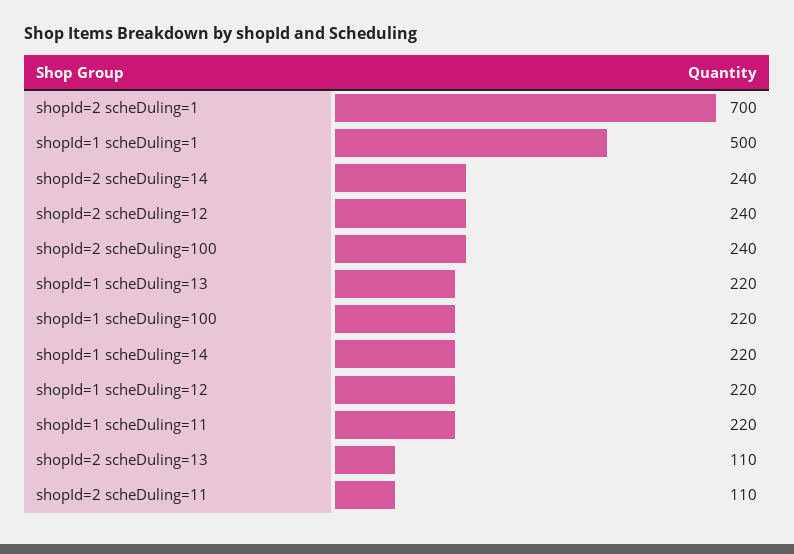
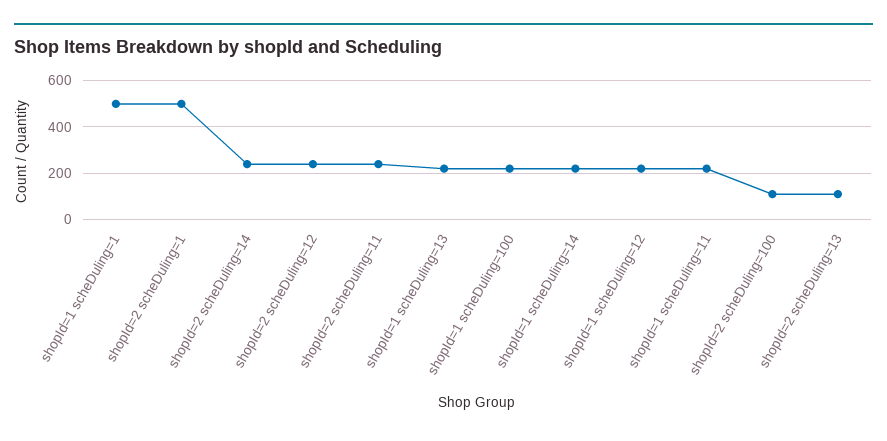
  {
-   "shopId=2 scheDuling=1": 700,
+   "shopId=2 scheDuling=1": 500,
    "shopId=1 scheDuling=1": 500,
    "shopId=2 scheDuling=14": 240,
    "shopId=2 scheDuling=12": 240,
-   "shopId=2 scheDuling=100": 240,
+   "shopId=2 scheDuling=100": 100,
    "shopId=1 scheDuling=13": 220,
    "shopId=1 scheDuling=100": 220,
    "shopId=1 scheDuling=14": 220,
    "shopId=1 scheDuling=12": 220,
    "shopId=1 scheDuling=11": 220,
    "shopId=2 scheDuling=13": 110,
-   "shopId=2 scheDuling=11": 110
+   "shopId=2 scheDuling=11": 250
  }

